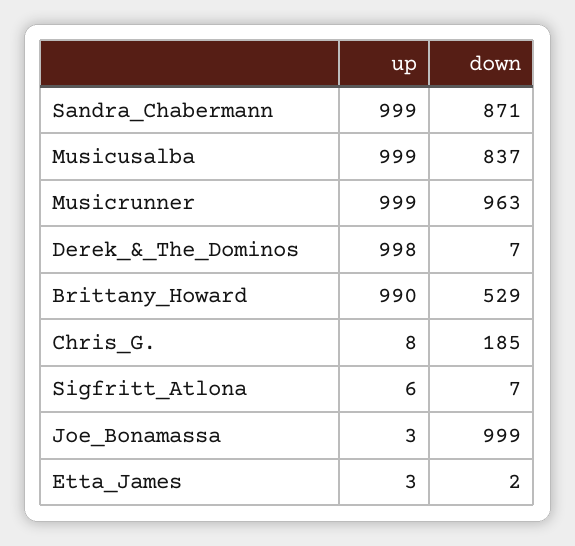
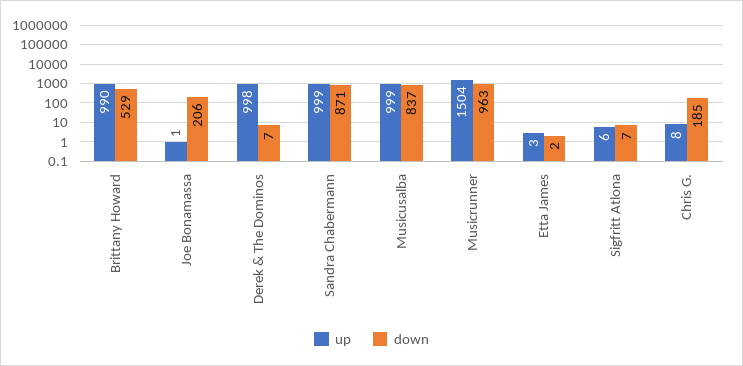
  {
    "up": {
      "Sandra_Chabermann": 999,
      "Musicusalba": 999,
-     "Musicrunner": 999,
+     "Musicrunner": 1504,
      "Derek_&_The_Dominos": 998,
      "Brittany_Howard": 990,
      "Chris_G.": 8,
      "Sigfritt_Atlona": 6,
-     "Joe_Bonamassa": 3,
+     "Joe_Bonamassa": 1,
      "Etta_James": 3
    },
    "down": {
      "Sandra_Chabermann": 871,
      "Musicusalba": 837,
      "Musicrunner": 963,
      "Derek_&_The_Dominos": 7,
      "Brittany_Howard": 529,
      "Chris_G.": 185,
      "Sigfritt_Atlona": 7,
-     "Joe_Bonamassa": 999,
+     "Joe_Bonamassa": 206,
      "Etta_James": 2
    }
  }

